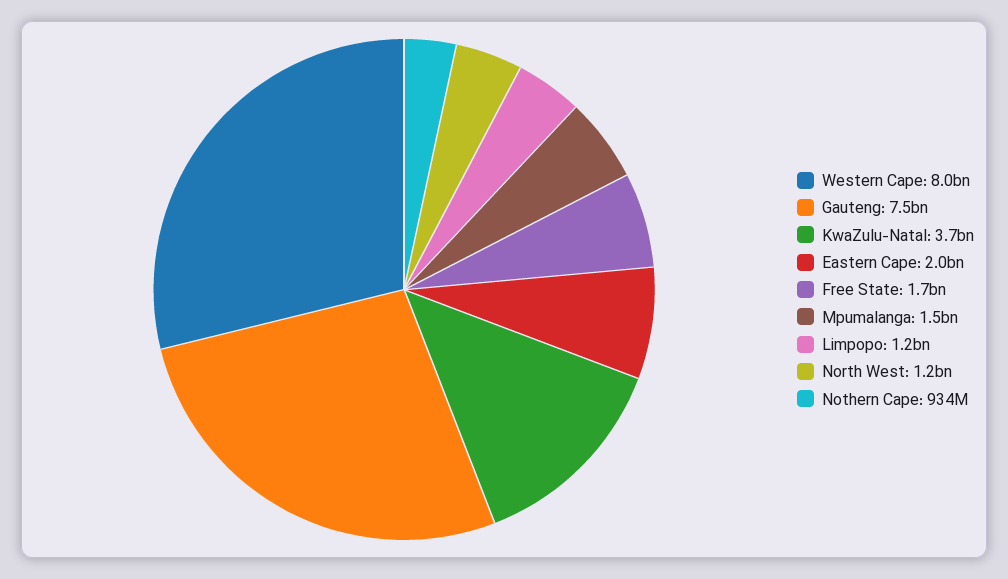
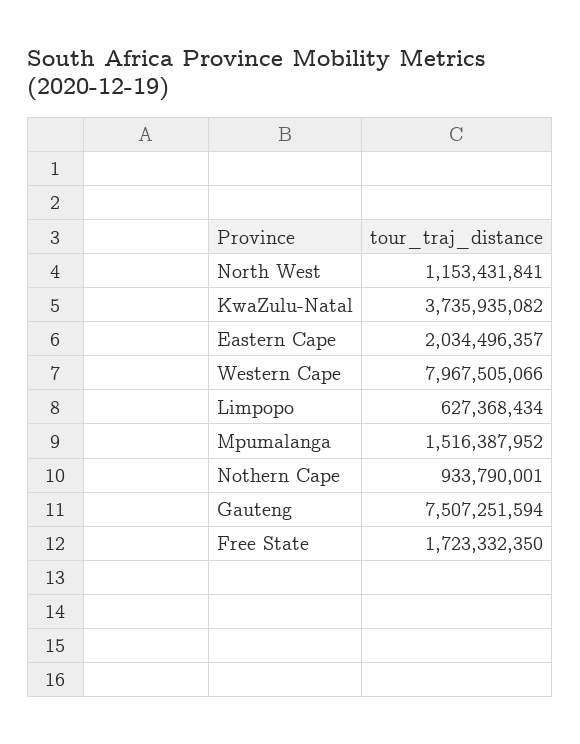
  {
    "Western Cape": 7967505066,
    "Gauteng": 7507251594,
    "KwaZulu-Natal": 3735935082,
    "Eastern Cape": 2034496357,
    "Free State": 1723332350,
    "Mpumalanga": 1516387952,
-   "Limpopo": 1200000000,
+   "Limpopo": 627368434,
    "North West": 1153431841,
    "Nothern Cape": 933790001
  }

